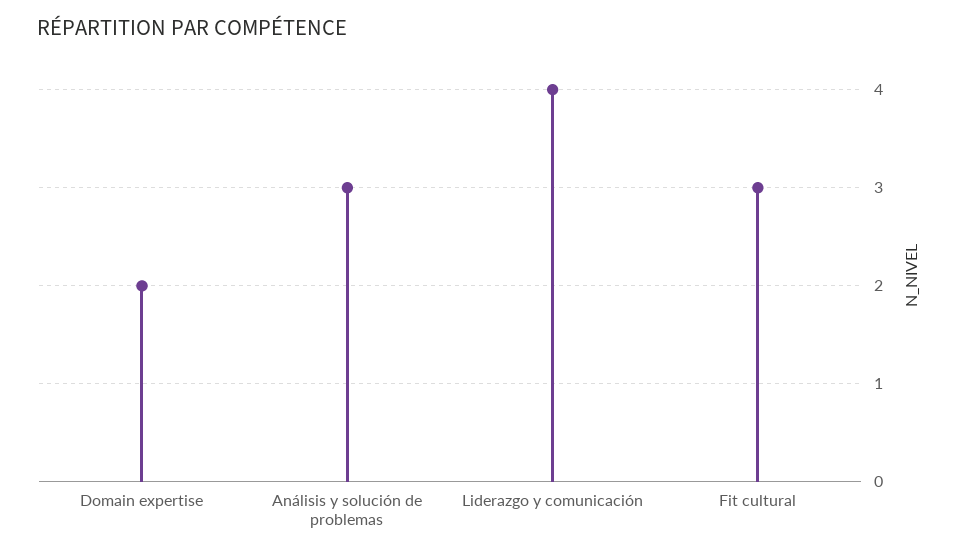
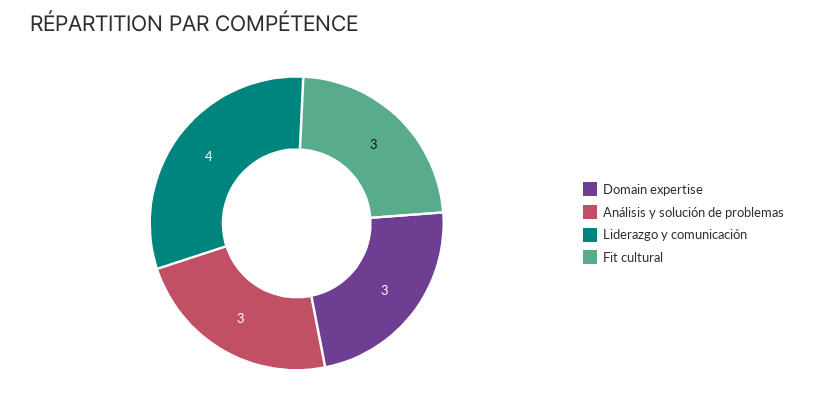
  {
-   "Domain expertise": 2,
+   "Domain expertise": 3,
    "Análisis y solución de problemas": 3,
    "Liderazgo y comunicación": 4,
    "Fit cultural": 3
  }

